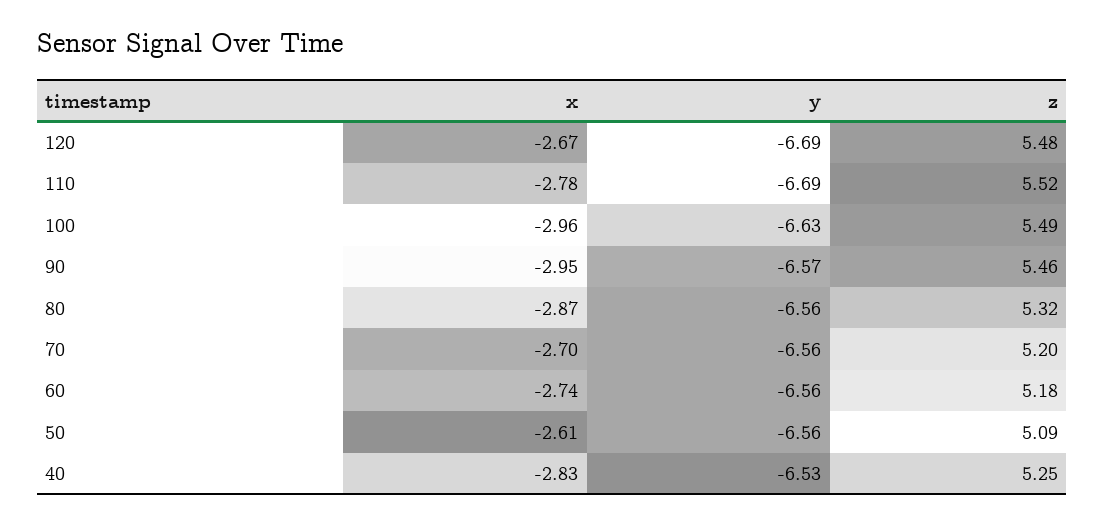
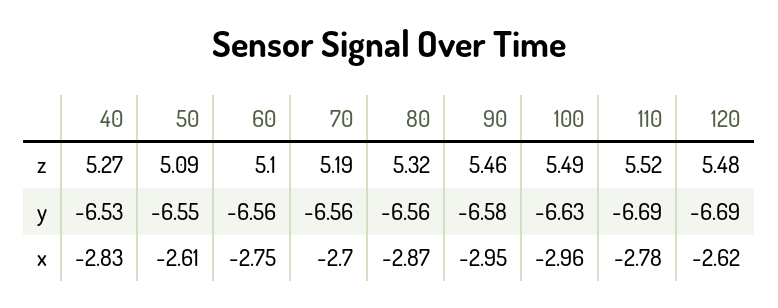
  {
    "x": {
-     "120": -2.67,
+     "120": -2.62,
      "110": -2.78,
      "100": -2.96,
      "90": -2.95,
      "80": -2.87,
      "70": -2.7,
-     "60": -2.74,
+     "60": -2.75,
      "50": -2.61,
      "40": -2.83
    },
    "y": {
      "120": -6.69,
      "110": -6.69,
      "100": -6.63,
-     "90": -6.57,
+     "90": -6.58,
      "80": -6.56,
      "70": -6.56,
      "60": -6.56,
-     "50": -6.56,
+     "50": -6.55,
      "40": -6.53
    },
    "z": {
      "120": 5.48,
      "110": 5.52,
      "100": 5.49,
      "90": 5.46,
      "80": 5.32,
-     "70": 5.2,
+     "70": 5.19,
-     "60": 5.18,
+     "60": 5.1,
      "50": 5.09,
-     "40": 5.25
+     "40": 5.27
    }
  }

